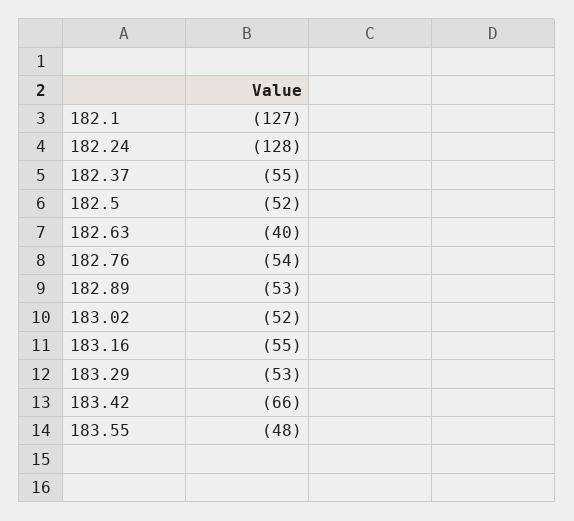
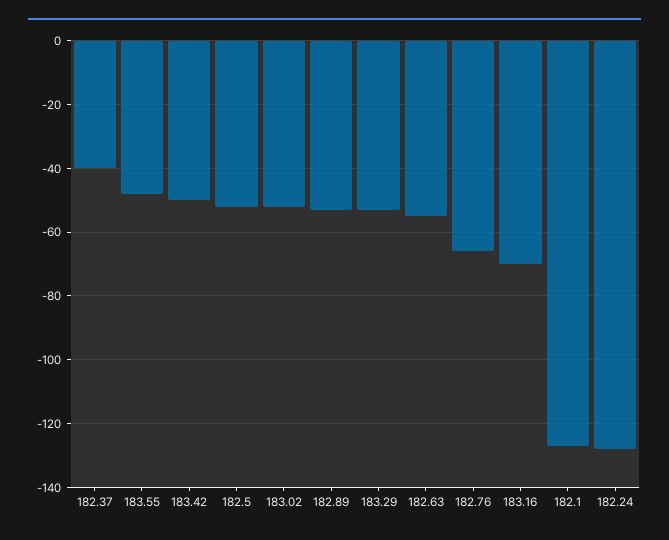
  {
    "182.1": -127,
    "182.24": -128,
-   "182.37": -55,
+   "182.37": -40,
    "182.5": -52,
-   "182.63": -40,
+   "182.63": -55,
-   "182.76": -54,
+   "182.76": -65,
    "182.89": -53,
    "183.02": -52,
-   "183.16": -55,
+   "183.16": -70,
    "183.29": -53,
-   "183.42": -66,
+   "183.42": -50,
    "183.55": -48
  }

